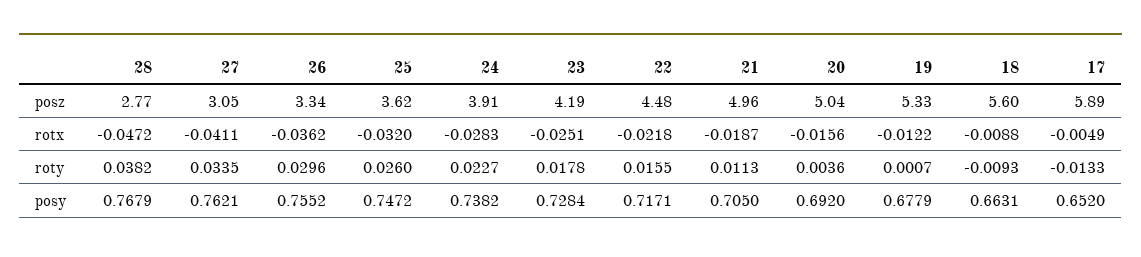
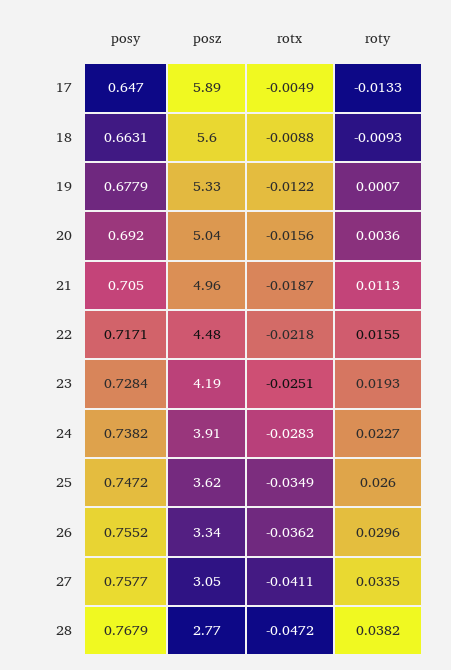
  {
    "28": {
      "posz": 2.77,
      "rotx": -0.0472,
      "roty": 0.0382,
      "posy": 0.7679
    },
    "27": {
      "posz": 3.05,
      "rotx": -0.0411,
      "roty": 0.0335,
-     "posy": 0.7621
+     "posy": 0.7577
    },
    "26": {
      "posz": 3.34,
      "rotx": -0.0362,
      "roty": 0.0296,
      "posy": 0.7552
    },
    "25": {
      "posz": 3.62,
-     "rotx": -0.032,
+     "rotx": -0.0349,
      "roty": 0.026,
      "posy": 0.7472
    },
    "24": {
      "posz": 3.91,
      "rotx": -0.0283,
      "roty": 0.0227,
      "posy": 0.7382
    },
    "23": {
      "posz": 4.19,
      "rotx": -0.0251,
-     "roty": 0.0178,
+     "roty": 0.0193,
      "posy": 0.7284
    },
    "22": {
      "posz": 4.48,
      "rotx": -0.0218,
      "roty": 0.0155,
      "posy": 0.7171
    },
    "21": {
      "posz": 4.96,
      "rotx": -0.0187,
      "roty": 0.0113,
      "posy": 0.705
    },
    "20": {
      "posz": 5.04,
      "rotx": -0.0156,
      "roty": 0.0036,
      "posy": 0.692
    },
    "19": {
      "posz": 5.33,
      "rotx": -0.0122,
      "roty": 0.0007,
      "posy": 0.6779
    },
    "18": {
      "posz": 5.6,
      "rotx": -0.0088,
      "roty": -0.0093,
      "posy": 0.6631
    },
    "17": {
      "posz": 5.89,
      "rotx": -0.0049,
      "roty": -0.0133,
-     "posy": 0.652
+     "posy": 0.647
    }
  }

